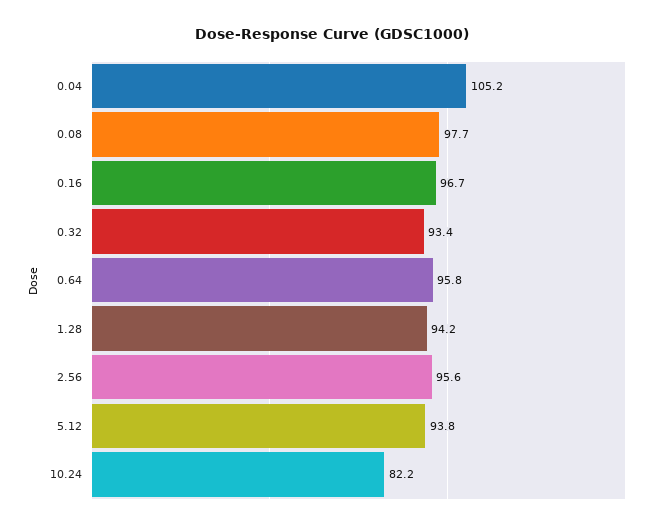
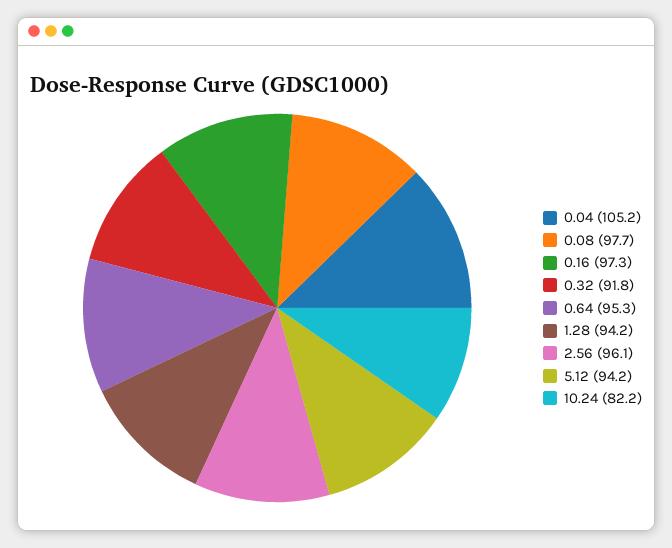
  {
    "0.04": 105.2,
    "0.08": 97.7,
-   "0.16": 96.7,
+   "0.16": 97.3,
-   "0.32": 93.4,
+   "0.32": 91.8,
-   "0.64": 95.8,
+   "0.64": 95.3,
    "1.28": 94.2,
-   "2.56": 95.6,
+   "2.56": 96.1,
-   "5.12": 93.8,
+   "5.12": 94.2,
    "10.24": 82.2
  }

